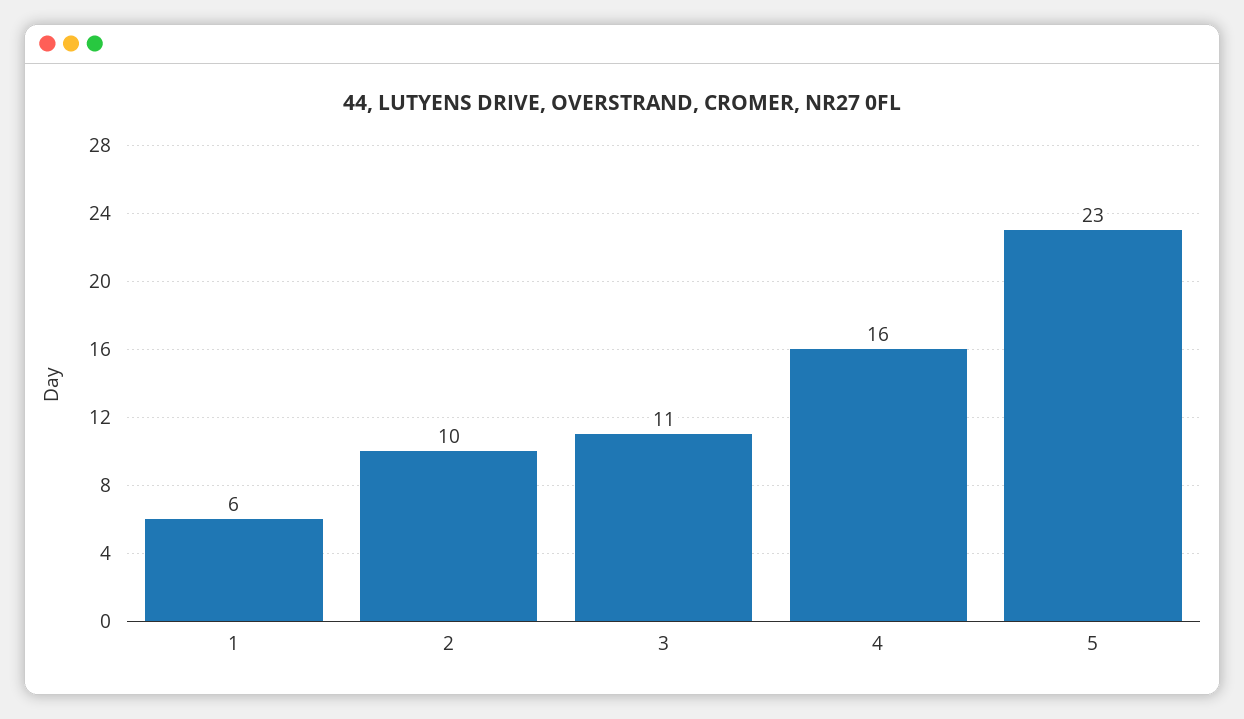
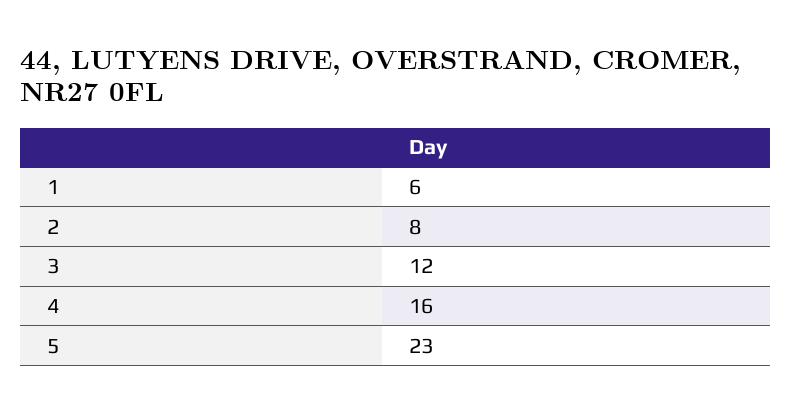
  {
    "1": 6,
-   "2": 10,
+   "2": 8,
-   "3": 11,
+   "3": 12,
    "4": 16,
    "5": 23
  }

